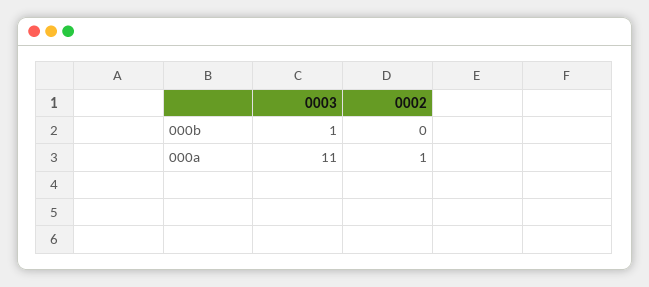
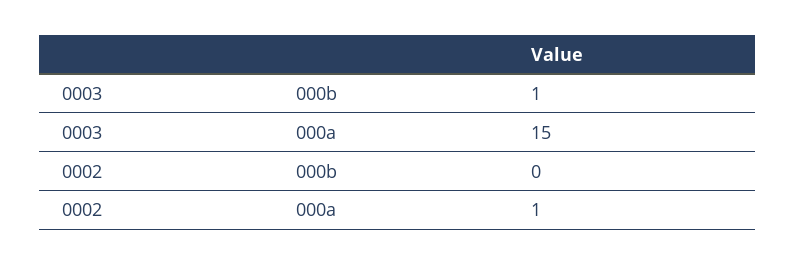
  {
    "0003": {
      "000b": 1,
-     "000a": 11
+     "000a": 15
    },
    "0002": {
      "000b": 0,
      "000a": 1
    }
  }

